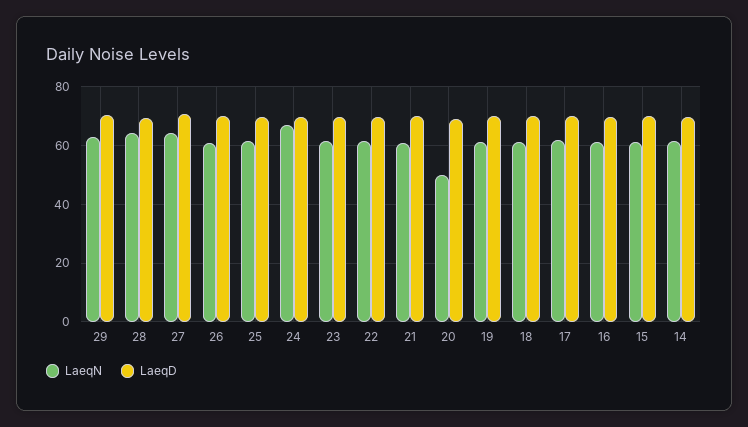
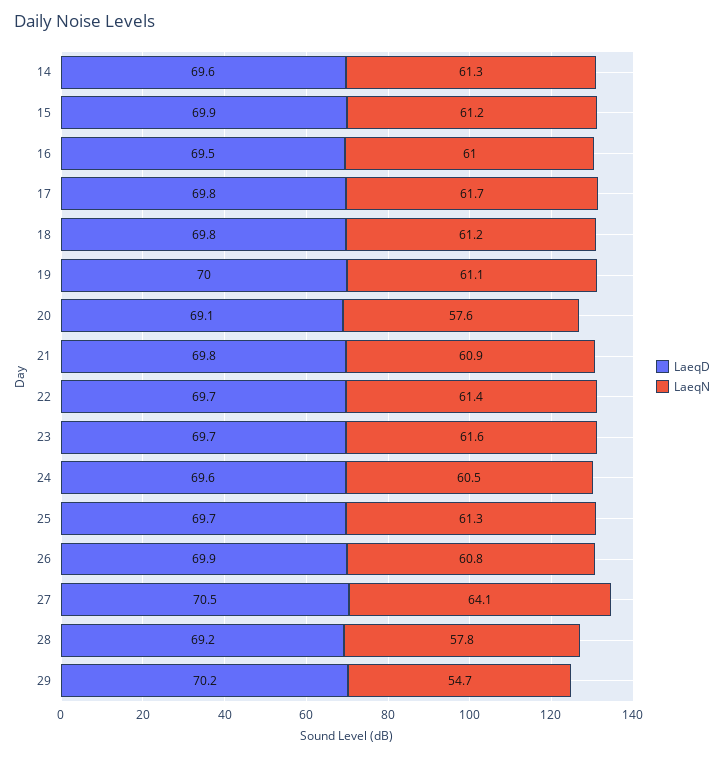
  {
    "LaeqN": {
-     "29": 62.5,
+     "29": 54.7,
-     "28": 65,
+     "28": 57.8,
      "27": 64.1,
      "26": 60.8,
      "25": 61.3,
-     "24": 67.5,
+     "24": 60.5,
      "23": 61.6,
      "22": 61.4,
      "21": 60.9,
-     "20": 50,
+     "20": 57.6,
      "19": 61.1,
      "18": 61.2,
      "17": 61.7,
      "16": 61,
      "15": 61.2,
      "14": 61.3
    },
    "LaeqD": {
      "29": 70.2,
      "28": 69.2,
      "27": 70.5,
      "26": 69.9,
      "25": 69.7,
      "24": 69.6,
      "23": 69.7,
      "22": 69.7,
      "21": 69.8,
      "20": 69.1,
      "19": 70,
      "18": 69.8,
      "17": 69.8,
      "16": 69.5,
      "15": 69.9,
      "14": 69.6
    }
  }

